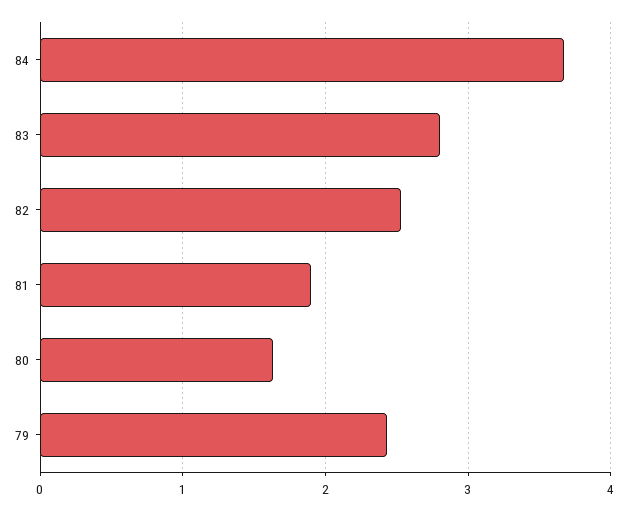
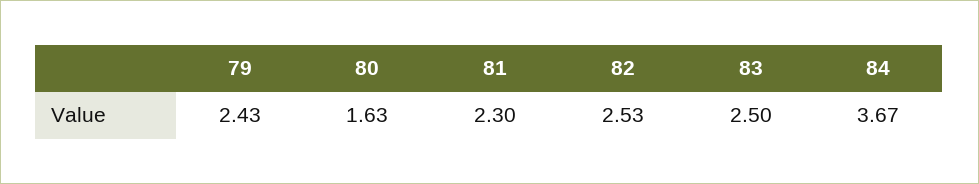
  {
    "84": 3.67,
-   "83": 2.8,
+   "83": 2.5,
    "82": 2.53,
-   "81": 1.9,
+   "81": 2.3,
    "80": 1.63,
    "79": 2.43
  }

